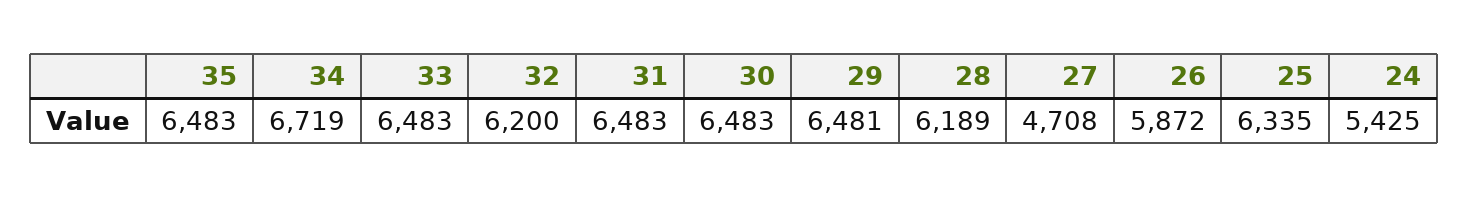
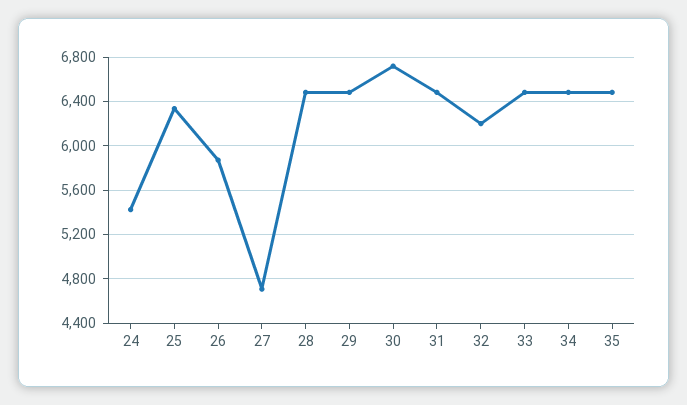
  {
    "35": 6483,
-   "34": 6719,
+   "34": 6500,
    "33": 6483,
    "32": 6200,
    "31": 6483,
-   "30": 6483,
+   "30": 6700,
    "29": 6481,
-   "28": 6189,
+   "28": 6500,
    "27": 4708,
    "26": 5872,
    "25": 6335,
    "24": 5425
  }

